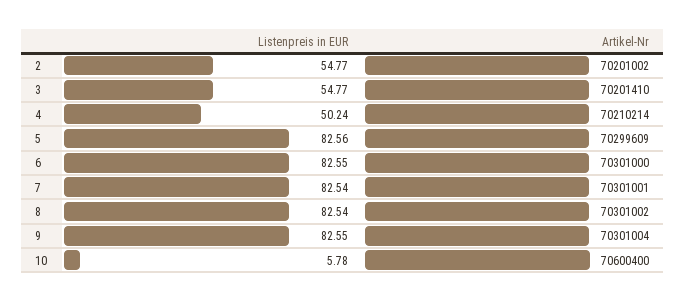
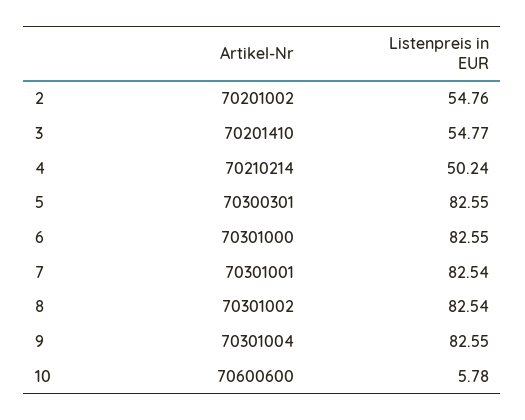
  {
    "Listenpreis in EUR": {
-     "2": 54.77,
+     "2": 54.76,
      "3": 54.77,
      "4": 50.24,
-     "5": 82.56,
+     "5": 82.55,
      "6": 82.55,
      "7": 82.54,
      "8": 82.54,
      "9": 82.55,
      "10": 5.78
    },
    "Artikel-Nr": {
      "2": 70201002,
      "3": 70201410,
      "4": 70210214,
-     "5": 70299609,
+     "5": 70300301,
      "6": 70301000,
      "7": 70301001,
      "8": 70301002,
      "9": 70301004,
-     "10": 70600400
+     "10": 70600600
    }
  }

